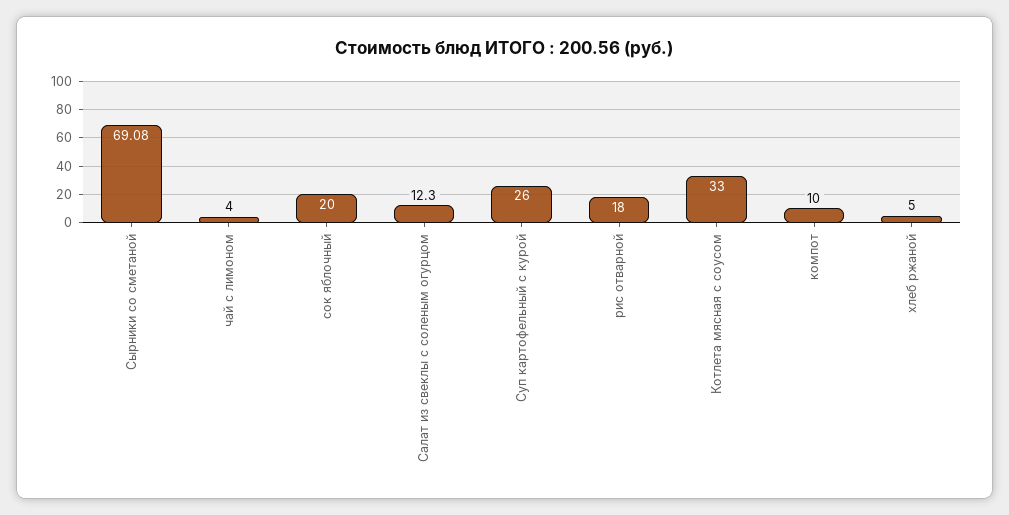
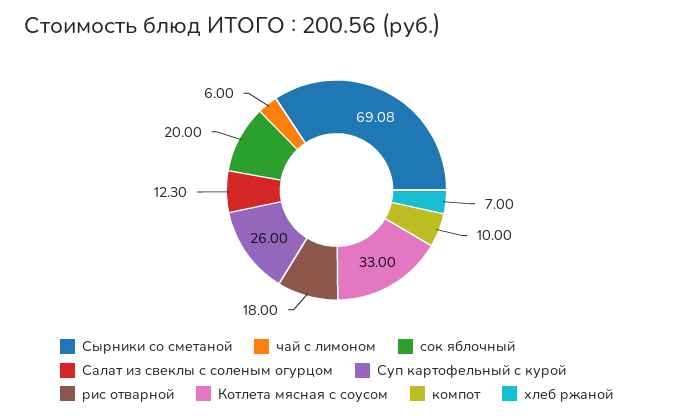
  {
    "Сырники со сметаной": 69.08,
-   "чай с лимоном": 4,
+   "чай с лимоном": 6,
    "сок яблочный": 20,
    "Салат из свеклы с соленым огурцом": 12.3,
    "Суп картофельный с курой": 26,
    "рис отварной": 18,
    "Котлета мясная с соусом": 33,
    "компот": 10,
-   "хлеб ржаной": 5
+   "хлеб ржаной": 7
  }

